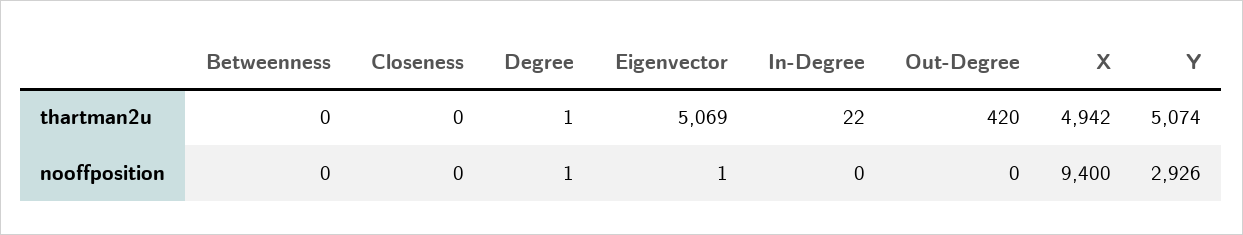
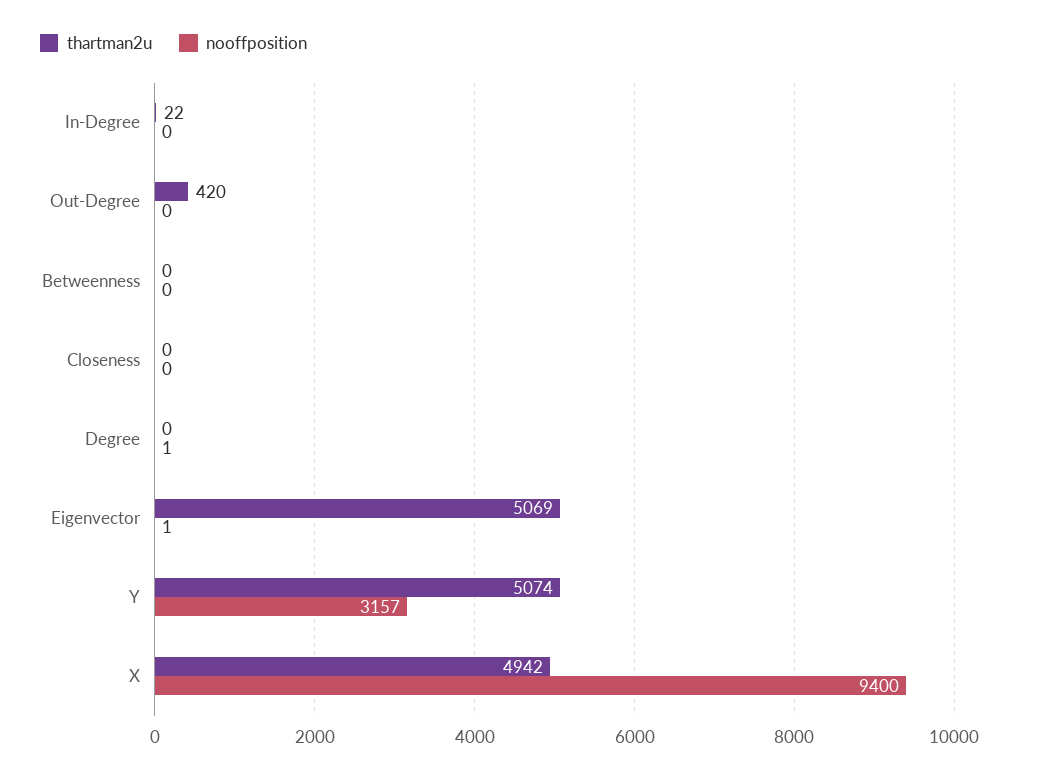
  {
    "thartman2u": {
      "Betweenness": 0,
      "Closeness": 0,
-     "Degree": 1,
+     "Degree": 0,
      "Eigenvector": 5069,
      "In-Degree": 22,
      "Out-Degree": 420,
      "X": 4942,
      "Y": 5074
    },
    "nooffposition": {
      "Betweenness": 0,
      "Closeness": 0,
      "Degree": 1,
      "Eigenvector": 1,
      "In-Degree": 0,
      "Out-Degree": 0,
      "X": 9400,
-     "Y": 2926
+     "Y": 3157
    }
  }

